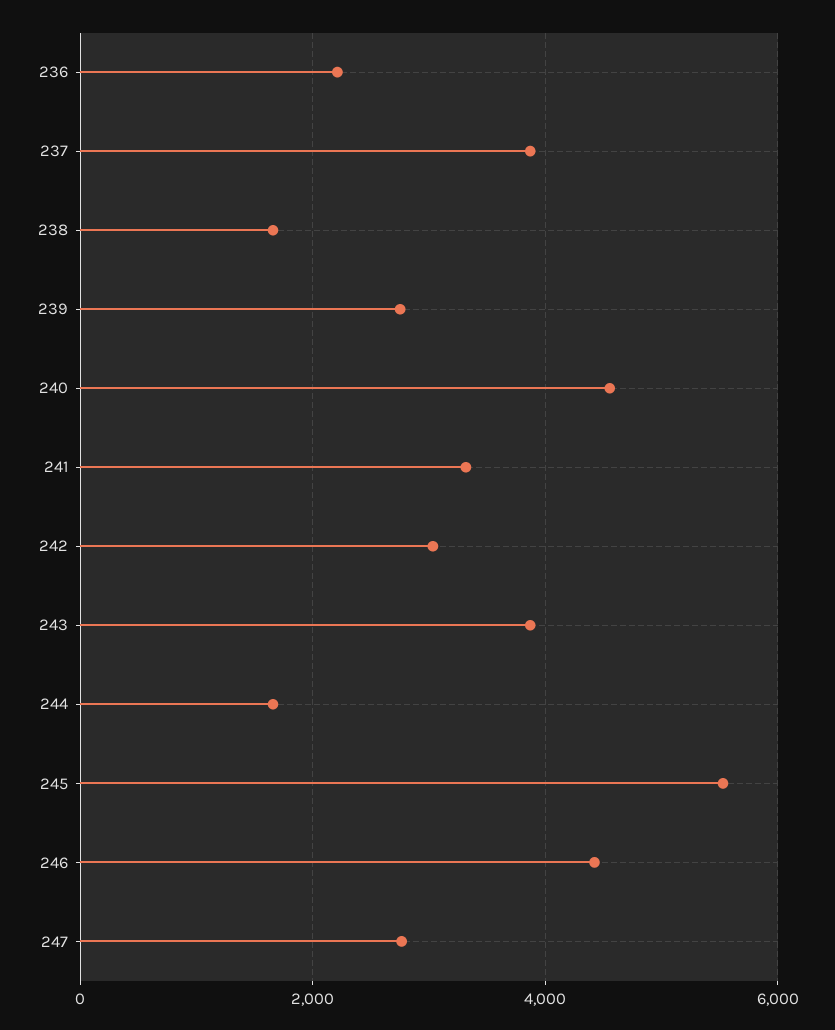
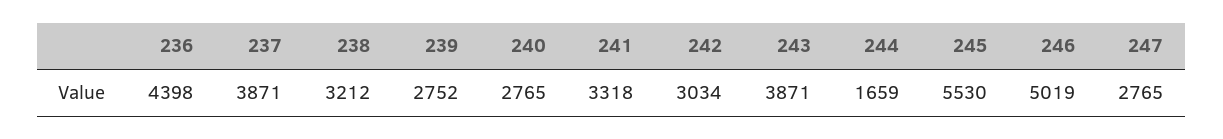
  {
-   "236": 2200,
+   "236": 4398,
    "237": 3871,
-   "238": 1600,
+   "238": 3212,
    "239": 2752,
-   "240": 4600,
+   "240": 2765,
    "241": 3318,
    "242": 3034,
    "243": 3871,
    "244": 1659,
    "245": 5530,
-   "246": 4400,
+   "246": 5019,
    "247": 2765
  }

